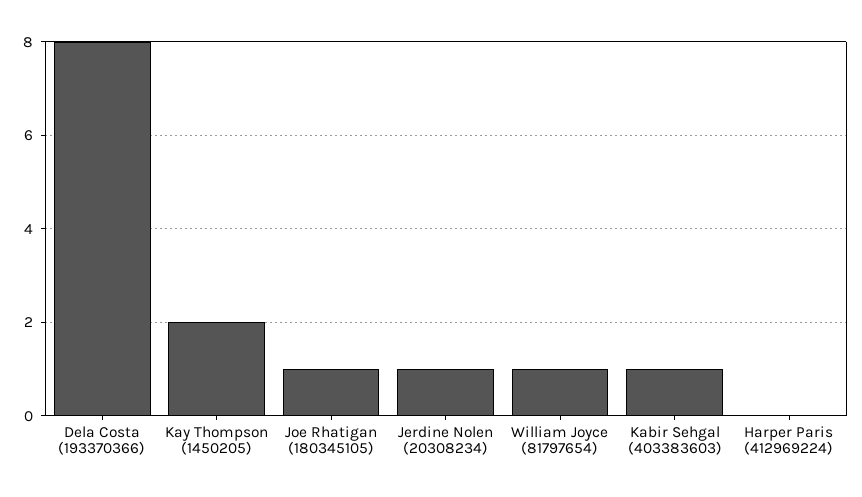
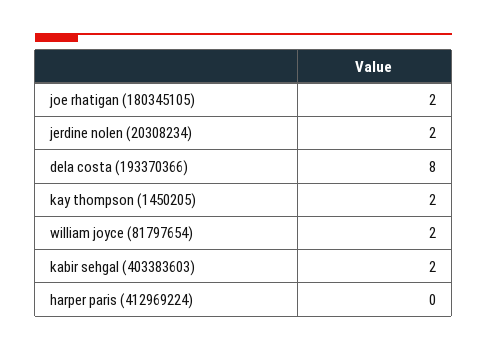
  {
    "Dela Costa (193370366)": 8,
    "Kay Thompson (1450205)": 2,
-   "Joe Rhatigan (180345105)": 1,
+   "Joe Rhatigan (180345105)": 2,
-   "Jerdine Nolen (20308234)": 1,
+   "Jerdine Nolen (20308234)": 2,
-   "William Joyce (81797654)": 1,
+   "William Joyce (81797654)": 2,
-   "Kabir Sehgal (403383603)": 1,
+   "Kabir Sehgal (403383603)": 2,
    "Harper Paris (412969224)": 0
  }

